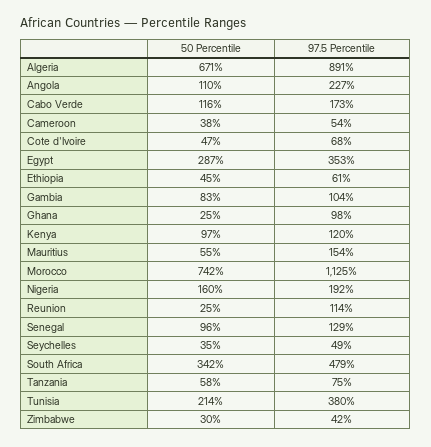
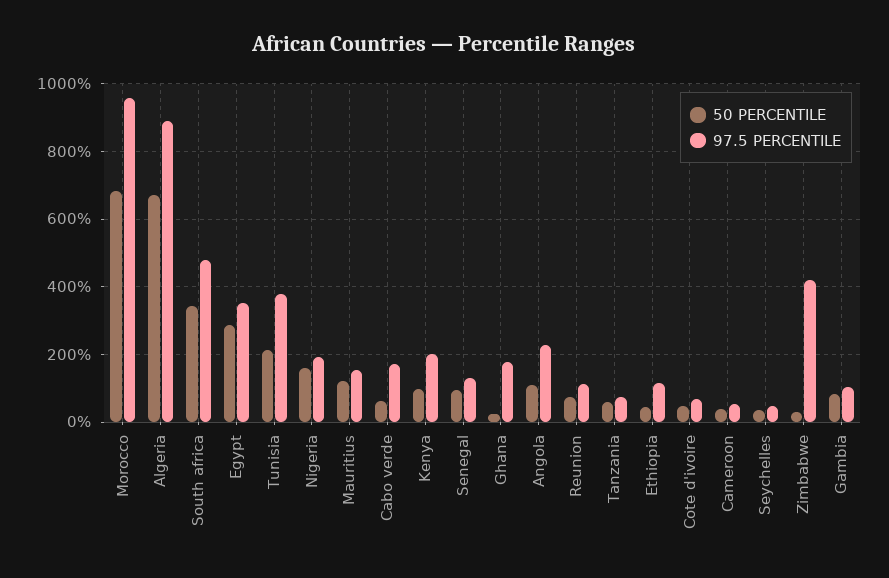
  {
    "50 Percentile": {
      "Algeria": 671,
      "Angola": 110,
-     "Cabo Verde": 116,
+     "Cabo Verde": 60,
      "Cameroon": 38,
      "Cote d'Ivoire": 47,
      "Egypt": 287,
      "Ethiopia": 45,
      "Gambia": 83,
      "Ghana": 25,
      "Kenya": 97,
-     "Mauritius": 55,
+     "Mauritius": 120,
-     "Morocco": 742,
+     "Morocco": 680,
      "Nigeria": 160,
-     "Reunion": 25,
+     "Reunion": 80,
      "Senegal": 96,
      "Seychelles": 35,
      "South Africa": 342,
      "Tanzania": 58,
      "Tunisia": 214,
      "Zimbabwe": 30
    },
    "97.5 Percentile": {
      "Algeria": 891,
      "Angola": 227,
      "Cabo Verde": 173,
      "Cameroon": 54,
      "Cote d'Ivoire": 68,
      "Egypt": 353,
-     "Ethiopia": 61,
+     "Ethiopia": 120,
      "Gambia": 104,
-     "Ghana": 98,
+     "Ghana": 180,
-     "Kenya": 120,
+     "Kenya": 200,
      "Mauritius": 154,
-     "Morocco": 1125,
+     "Morocco": 960,
      "Nigeria": 192,
      "Reunion": 114,
      "Senegal": 129,
      "Seychelles": 49,
      "South Africa": 479,
      "Tanzania": 75,
      "Tunisia": 380,
-     "Zimbabwe": 42
+     "Zimbabwe": 420
    }
  }

